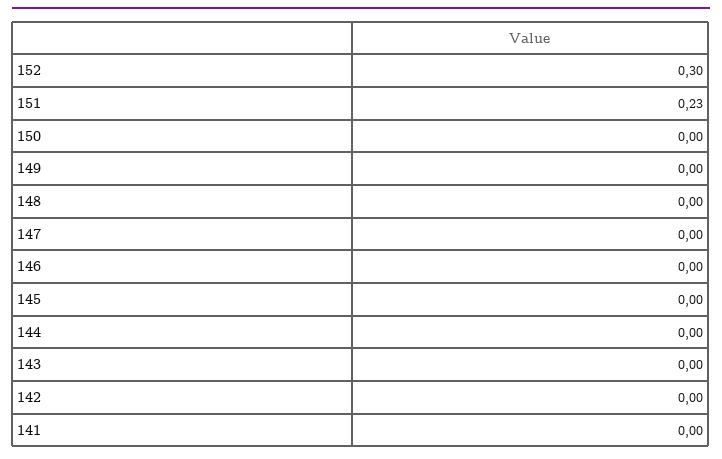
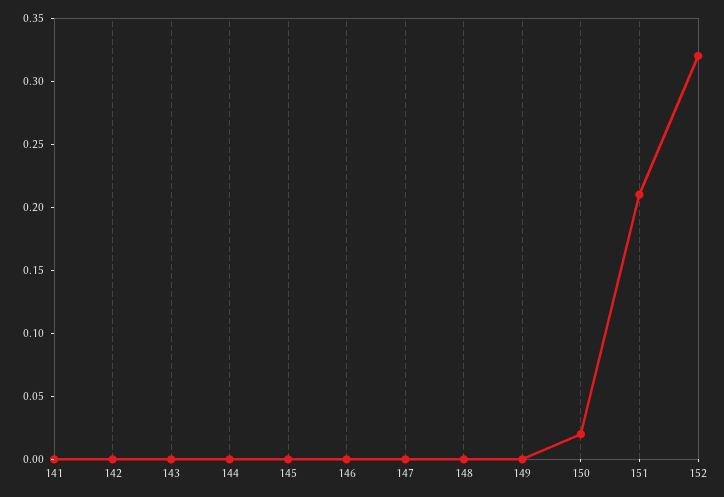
  {
-   "152": 0.3,
+   "152": 0.32,
-   "151": 0.23,
+   "151": 0.21,
-   "150": 0,
+   "150": 0.02,
    "149": 0,
    "148": 0,
    "147": 0,
    "146": 0,
    "145": 0,
    "144": 0,
    "143": 0,
    "142": 0,
    "141": 0
  }

